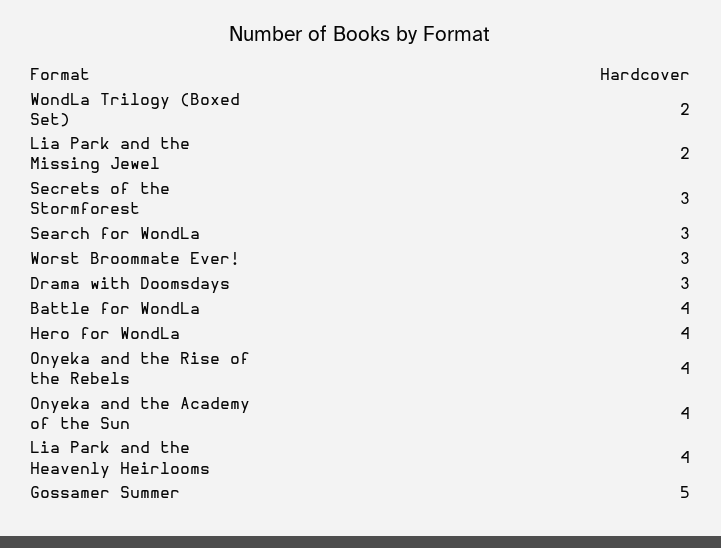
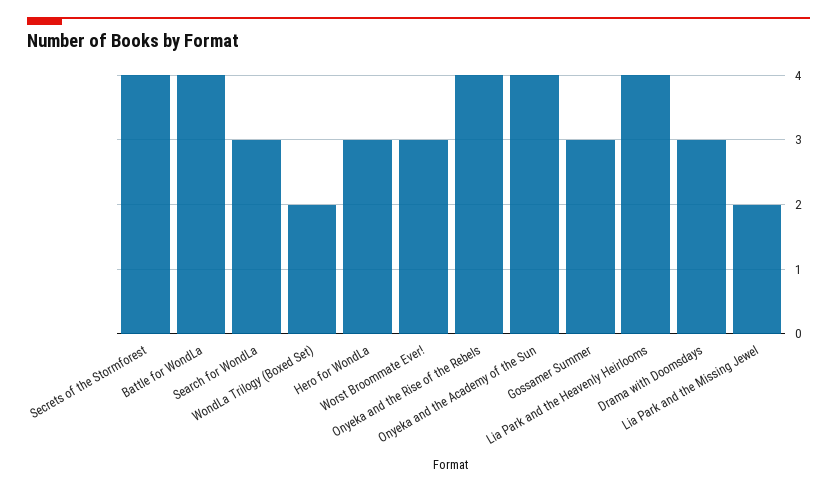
  {
    "WondLa Trilogy (Boxed Set)": 2,
    "Lia Park and the Missing Jewel": 2,
-   "Secrets of the Stormforest": 3,
+   "Secrets of the Stormforest": 4,
    "Search for WondLa": 3,
    "Worst Broommate Ever!": 3,
    "Drama with Doomsdays": 3,
    "Battle for WondLa": 4,
-   "Hero for WondLa": 4,
+   "Hero for WondLa": 3,
    "Onyeka and the Rise of the Rebels": 4,
    "Onyeka and the Academy of the Sun": 4,
    "Lia Park and the Heavenly Heirlooms": 4,
-   "Gossamer Summer": 5
+   "Gossamer Summer": 3
  }

